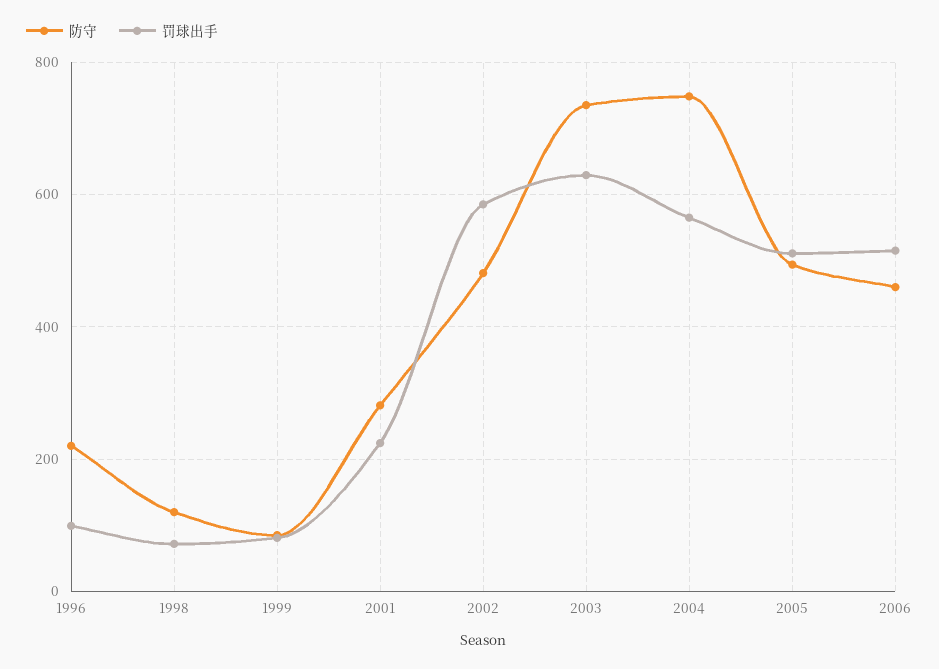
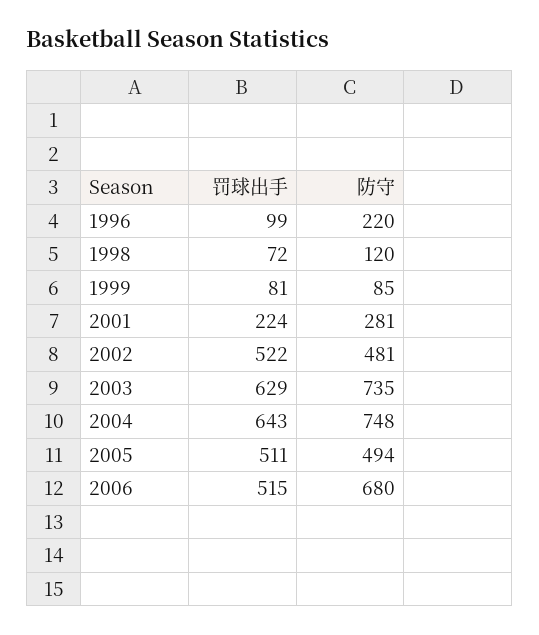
  {
    "防守": {
      "1996": 220,
      "1998": 120,
      "1999": 85,
      "2001": 281,
      "2002": 481,
      "2003": 735,
      "2004": 748,
      "2005": 494,
-     "2006": 460
+     "2006": 680
    },
    "罚球出手": {
      "1996": 99,
      "1998": 72,
      "1999": 81,
      "2001": 224,
-     "2002": 580,
+     "2002": 522,
      "2003": 629,
-     "2004": 560,
+     "2004": 643,
      "2005": 511,
      "2006": 515
    }
  }

